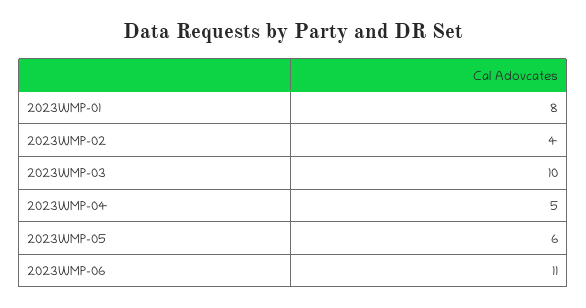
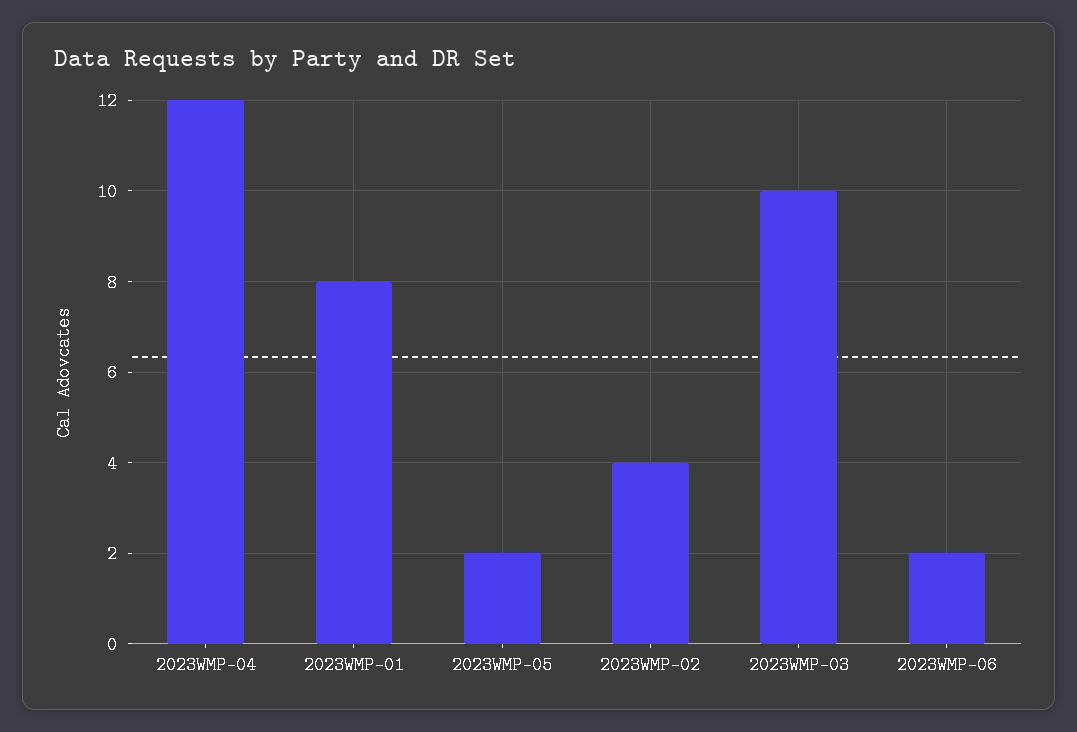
  {
    "2023WMP-01": 8,
    "2023WMP-02": 4,
    "2023WMP-03": 10,
-   "2023WMP-04": 5,
+   "2023WMP-04": 12,
-   "2023WMP-05": 6,
+   "2023WMP-05": 2,
-   "2023WMP-06": 11
+   "2023WMP-06": 2
  }

